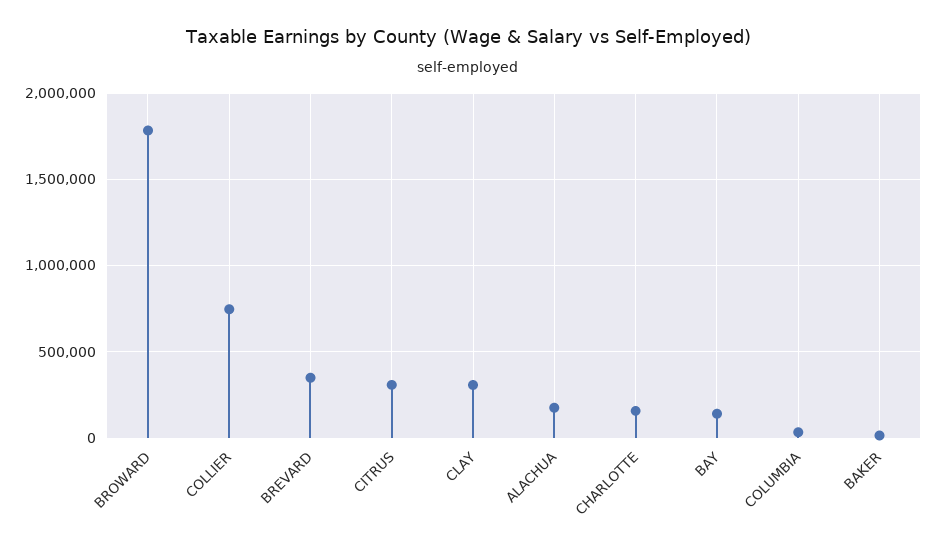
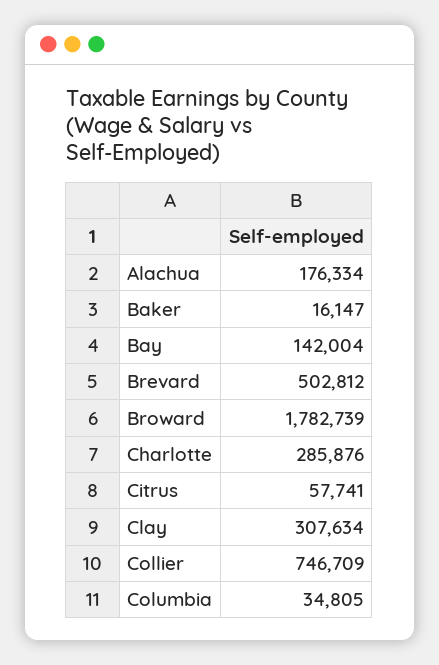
  {
    "BROWARD": 1782739,
    "COLLIER": 746709,
-   "BREVARD": 350000,
+   "BREVARD": 502812,
-   "CITRUS": 300000,
+   "CITRUS": 57741,
    "CLAY": 307634,
    "ALACHUA": 176334,
-   "CHARLOTTE": 150000,
+   "CHARLOTTE": 285876,
    "BAY": 142004,
    "COLUMBIA": 34805,
    "BAKER": 16147
  }

